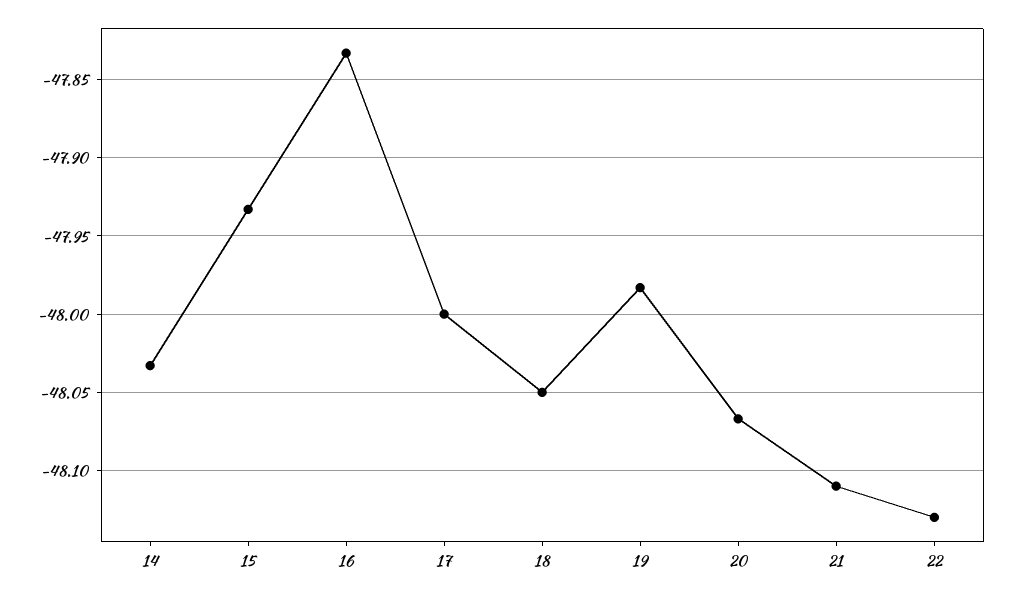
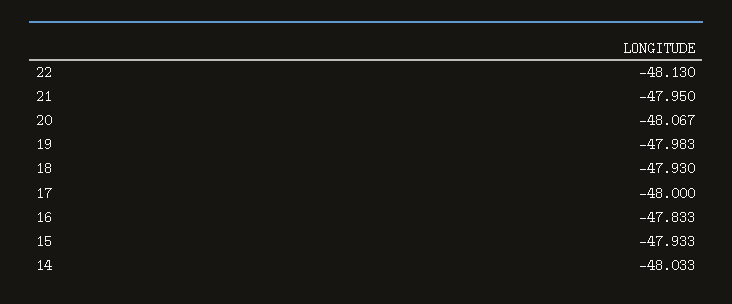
  {
    "14": -48.033,
    "15": -47.933,
    "16": -47.833,
    "17": -48,
-   "18": -48.05,
+   "18": -47.93,
    "19": -47.983,
    "20": -48.067,
-   "21": -48.11,
+   "21": -47.95,
    "22": -48.13
  }

